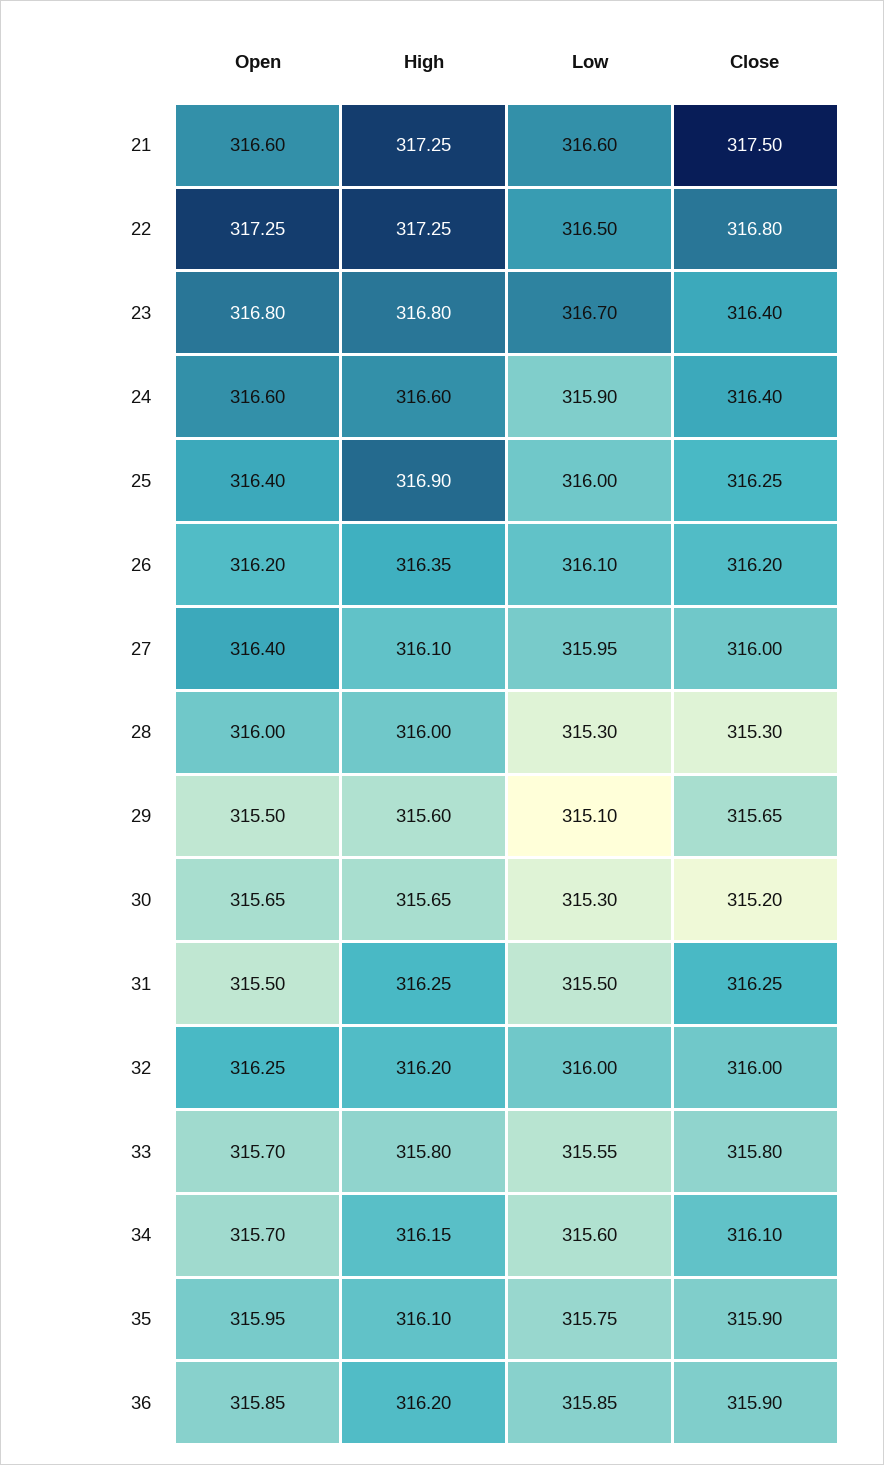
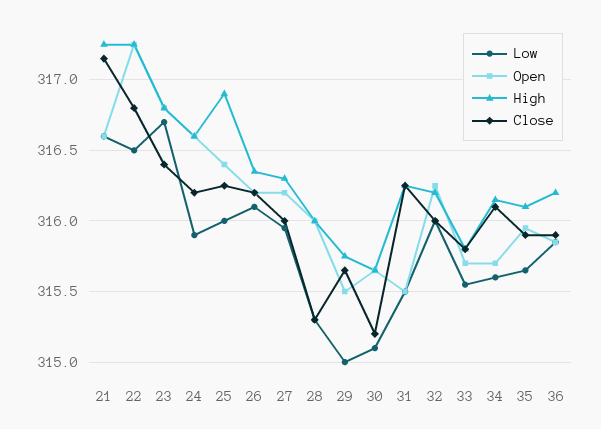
  {
    "Open": {
      "21": 316.6,
      "22": 317.25,
      "23": 316.8,
      "24": 316.6,
      "25": 316.4,
      "26": 316.2,
-     "27": 316.4,
+     "27": 316.2,
      "28": 316,
      "29": 315.5,
      "30": 315.65,
      "31": 315.5,
      "32": 316.25,
      "33": 315.7,
      "34": 315.7,
      "35": 315.95,
      "36": 315.85
    },
    "High": {
      "21": 317.25,
      "22": 317.25,
      "23": 316.8,
      "24": 316.6,
      "25": 316.9,
      "26": 316.35,
-     "27": 316.1,
+     "27": 316.3,
      "28": 316,
-     "29": 315.6,
+     "29": 315.75,
      "30": 315.65,
      "31": 316.25,
      "32": 316.2,
      "33": 315.8,
      "34": 316.15,
      "35": 316.1,
      "36": 316.2
    },
    "Low": {
      "21": 316.6,
      "22": 316.5,
      "23": 316.7,
      "24": 315.9,
      "25": 316,
      "26": 316.1,
      "27": 315.95,
      "28": 315.3,
-     "29": 315.1,
+     "29": 315,
-     "30": 315.3,
+     "30": 315.1,
      "31": 315.5,
      "32": 316,
      "33": 315.55,
      "34": 315.6,
-     "35": 315.75,
+     "35": 315.65,
      "36": 315.85
    },
    "Close": {
-     "21": 317.5,
+     "21": 317.15,
      "22": 316.8,
      "23": 316.4,
-     "24": 316.4,
+     "24": 316.2,
      "25": 316.25,
      "26": 316.2,
      "27": 316,
      "28": 315.3,
      "29": 315.65,
      "30": 315.2,
      "31": 316.25,
      "32": 316,
      "33": 315.8,
      "34": 316.1,
      "35": 315.9,
      "36": 315.9
    }
  }

